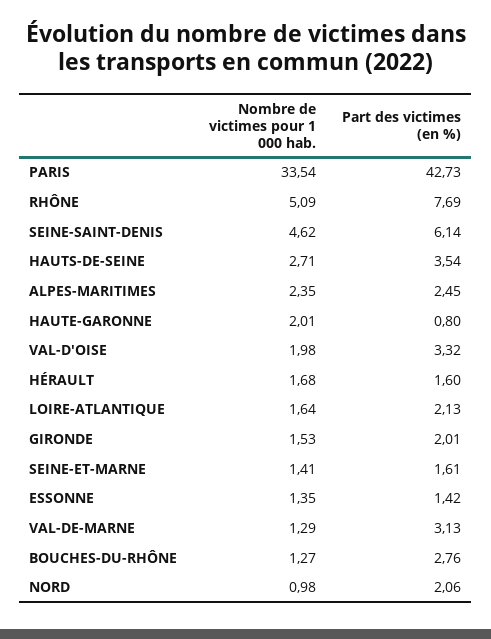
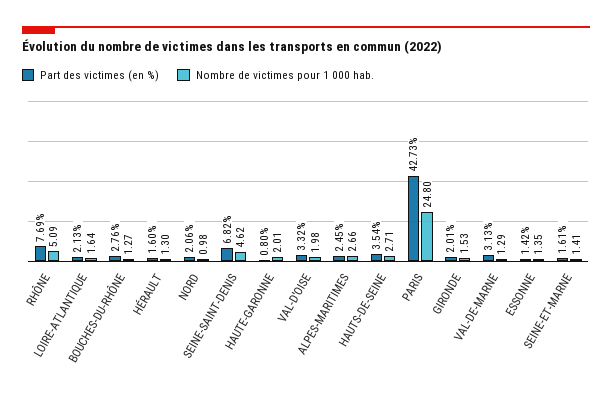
  {
    "Nombre de victimes pour 1 000 hab.": {
-     "PARIS": 33.54,
+     "PARIS": 24.8,
      "RHÔNE": 5.09,
      "SEINE-SAINT-DENIS": 4.62,
      "HAUTS-DE-SEINE": 2.71,
-     "ALPES-MARITIMES": 2.35,
+     "ALPES-MARITIMES": 2.66,
      "HAUTE-GARONNE": 2.01,
      "VAL-D'OISE": 1.98,
-     "HÉRAULT": 1.68,
+     "HÉRAULT": 1.3,
      "LOIRE-ATLANTIQUE": 1.64,
      "GIRONDE": 1.53,
      "SEINE-ET-MARNE": 1.41,
      "ESSONNE": 1.35,
      "VAL-DE-MARNE": 1.29,
      "BOUCHES-DU-RHÔNE": 1.27,
      "NORD": 0.98
    },
    "Part des victimes (en %)": {
      "PARIS": 42.73,
      "RHÔNE": 7.69,
-     "SEINE-SAINT-DENIS": 6.14,
+     "SEINE-SAINT-DENIS": 6.82,
      "HAUTS-DE-SEINE": 3.54,
      "ALPES-MARITIMES": 2.45,
      "HAUTE-GARONNE": 0.8,
      "VAL-D'OISE": 3.32,
      "HÉRAULT": 1.6,
      "LOIRE-ATLANTIQUE": 2.13,
      "GIRONDE": 2.01,
      "SEINE-ET-MARNE": 1.61,
      "ESSONNE": 1.42,
      "VAL-DE-MARNE": 3.13,
      "BOUCHES-DU-RHÔNE": 2.76,
      "NORD": 2.06
    }
  }

